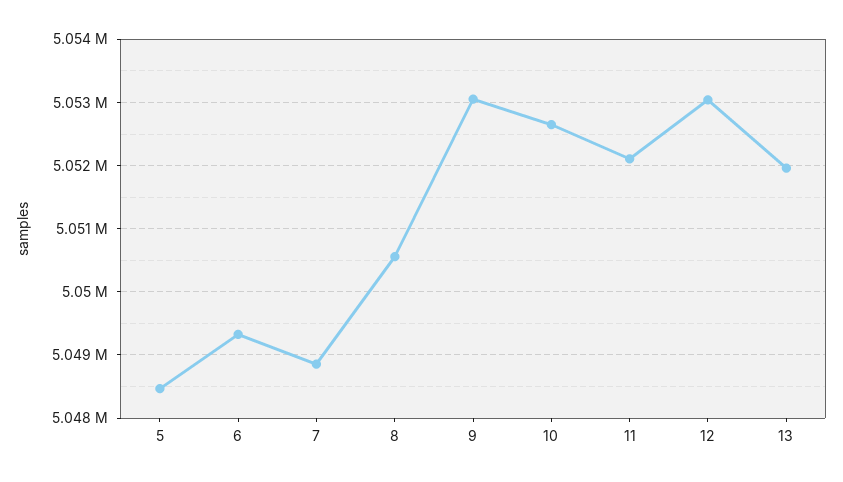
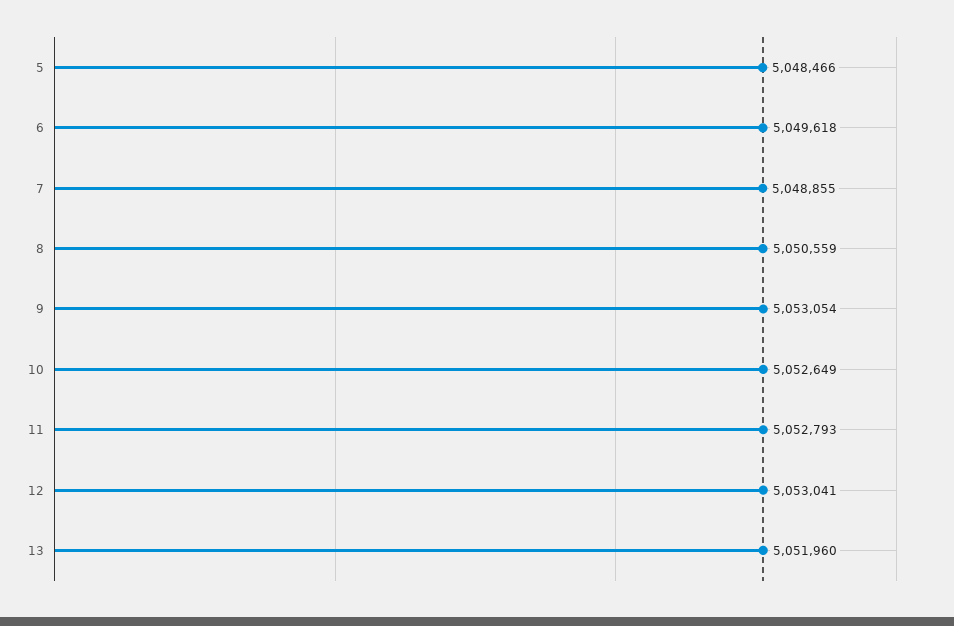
  {
    "5": 5048466,
-   "6": 5049300,
+   "6": 5049618,
    "7": 5048855,
    "8": 5050559,
    "9": 5053054,
    "10": 5052649,
-   "11": 5052100,
+   "11": 5052793,
    "12": 5053041,
    "13": 5051960
  }

